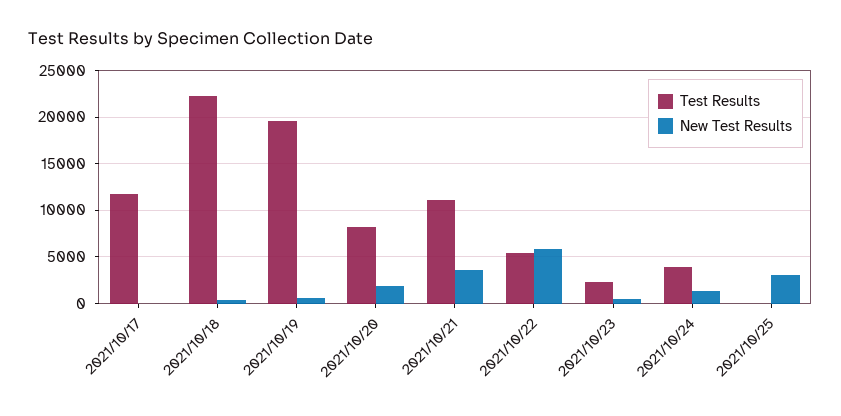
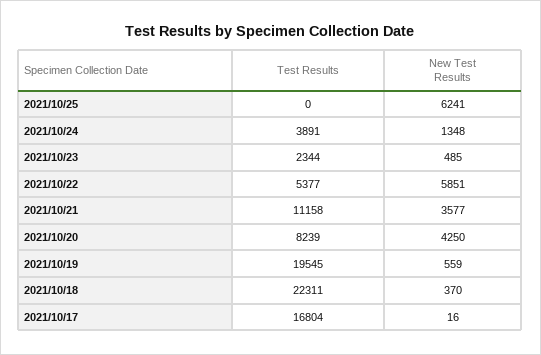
  {
    "Test Results": {
-     "2021/10/17": 12000,
+     "2021/10/17": 16804,
      "2021/10/18": 22311,
      "2021/10/19": 19545,
      "2021/10/20": 8239,
      "2021/10/21": 11158,
      "2021/10/22": 5377,
      "2021/10/23": 2344,
      "2021/10/24": 3891,
      "2021/10/25": 0
    },
    "New Test Results": {
      "2021/10/17": 16,
      "2021/10/18": 370,
      "2021/10/19": 559,
-     "2021/10/20": 2000,
+     "2021/10/20": 4250,
      "2021/10/21": 3577,
      "2021/10/22": 5851,
      "2021/10/23": 485,
      "2021/10/24": 1348,
-     "2021/10/25": 3000
+     "2021/10/25": 6241
    }
  }

